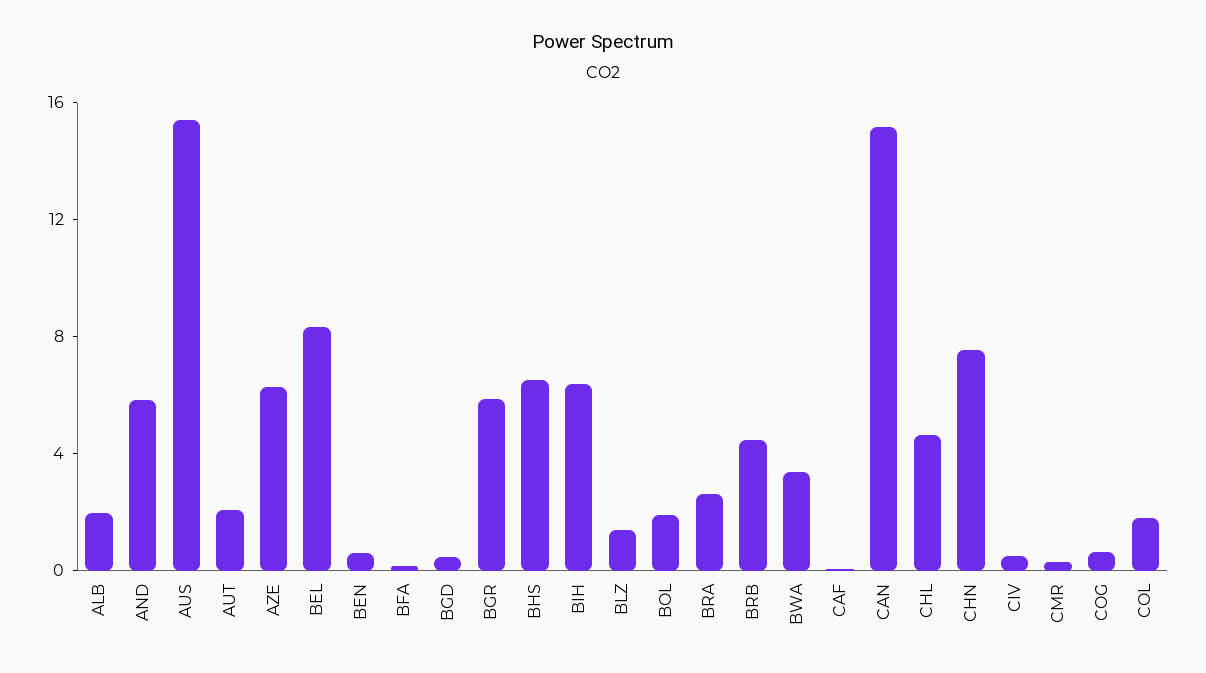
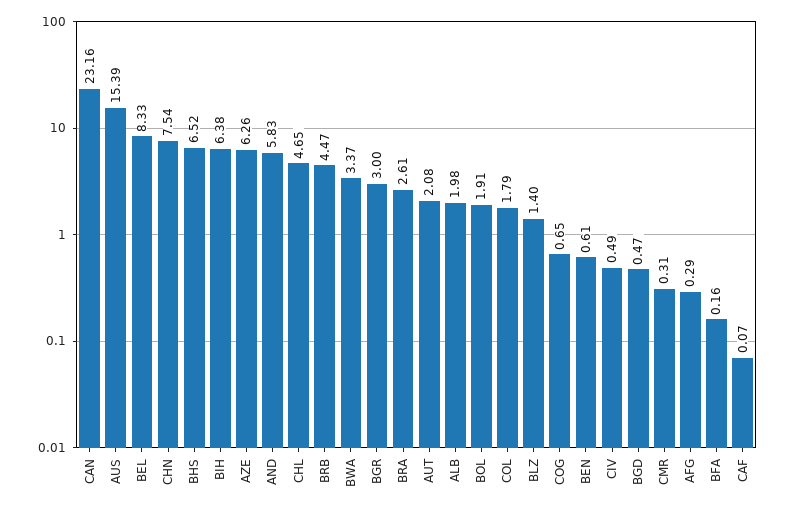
  {
    "ALB": 1.98,
    "AND": 5.83,
    "AUS": 15.39,
    "AUT": 2.08,
    "AZE": 6.26,
    "BEL": 8.33,
    "BEN": 0.61,
    "BFA": 0.16,
    "BGD": 0.47,
-   "BGR": 6,
+   "BGR": 3,
    "BHS": 6.52,
    "BIH": 6.38,
    "BLZ": 1.4,
    "BOL": 1.91,
    "BRA": 2.61,
    "BRB": 4.47,
    "BWA": 3.37,
    "CAF": 0.07,
-   "CAN": 15,
+   "CAN": 23.16,
    "CHL": 4.65,
    "CHN": 7.54,
    "CIV": 0.49,
    "CMR": 0.31,
    "COG": 0.65,
-   "COL": 1.79
+   "COL": 1.79,
+   "AFG": 0.29
  }

